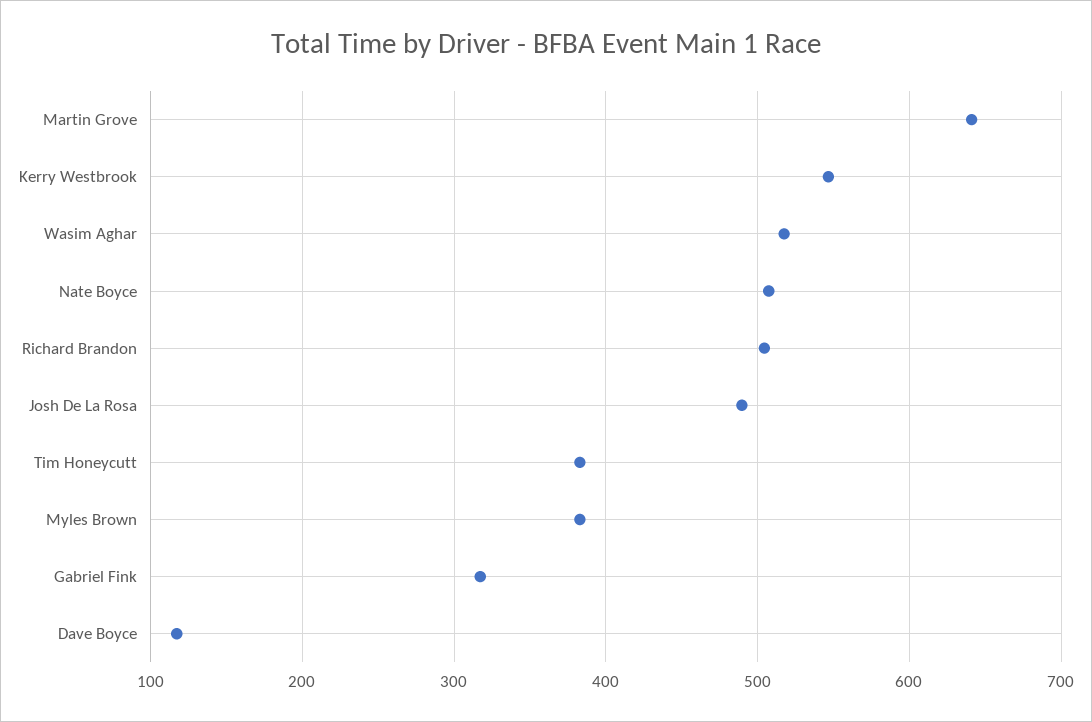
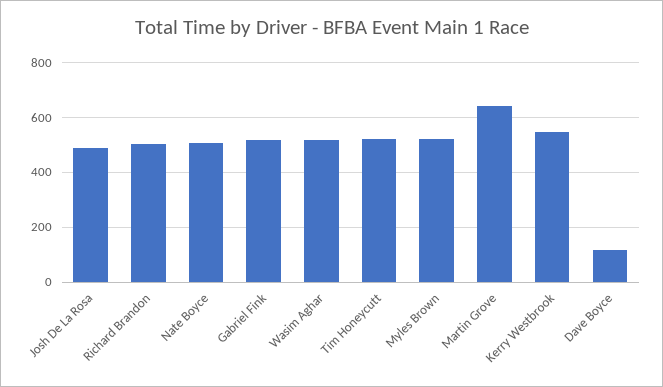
  {
    "Martin Grove": 640,
    "Kerry Westbrook": 550,
    "Wasim Aghar": 520,
    "Nate Boyce": 510,
    "Richard Brandon": 500,
    "Josh De La Rosa": 490,
-   "Tim Honeycutt": 380,
+   "Tim Honeycutt": 525,
-   "Myles Brown": 380,
+   "Myles Brown": 525,
-   "Gabriel Fink": 320,
+   "Gabriel Fink": 525,
    "Dave Boyce": 120
  }

